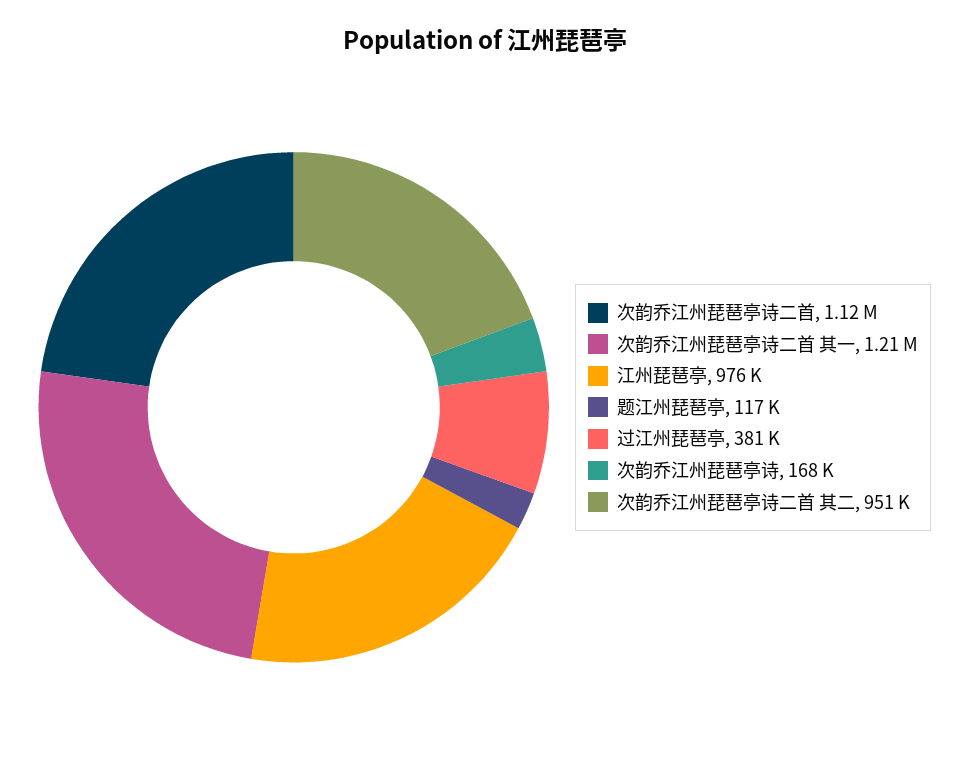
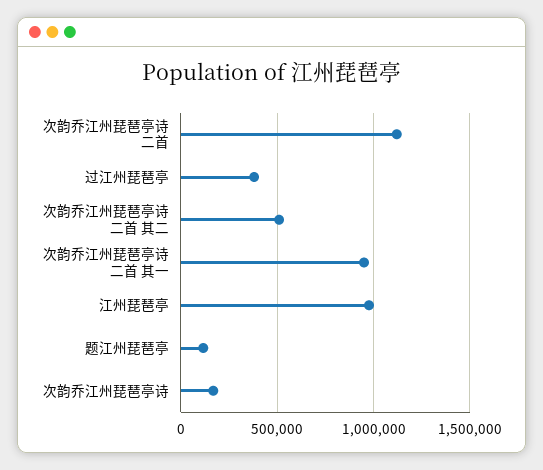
  {
    "次韵乔江州琵琶亭诗二首": 1120000,
-   "次韵乔江州琵琶亭诗二首 其一": 1210000,
+   "次韵乔江州琵琶亭诗二首 其一": 950000,
    "江州琵琶亭": 976000,
    "题江州琵琶亭": 117000,
    "过江州琵琶亭": 381000,
    "次韵乔江州琵琶亭诗": 168000,
-   "次韵乔江州琵琶亭诗二首 其二": 951000
+   "次韵乔江州琵琶亭诗二首 其二": 500000
  }

